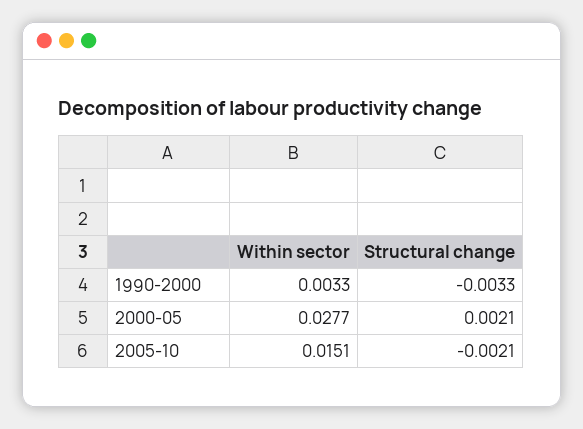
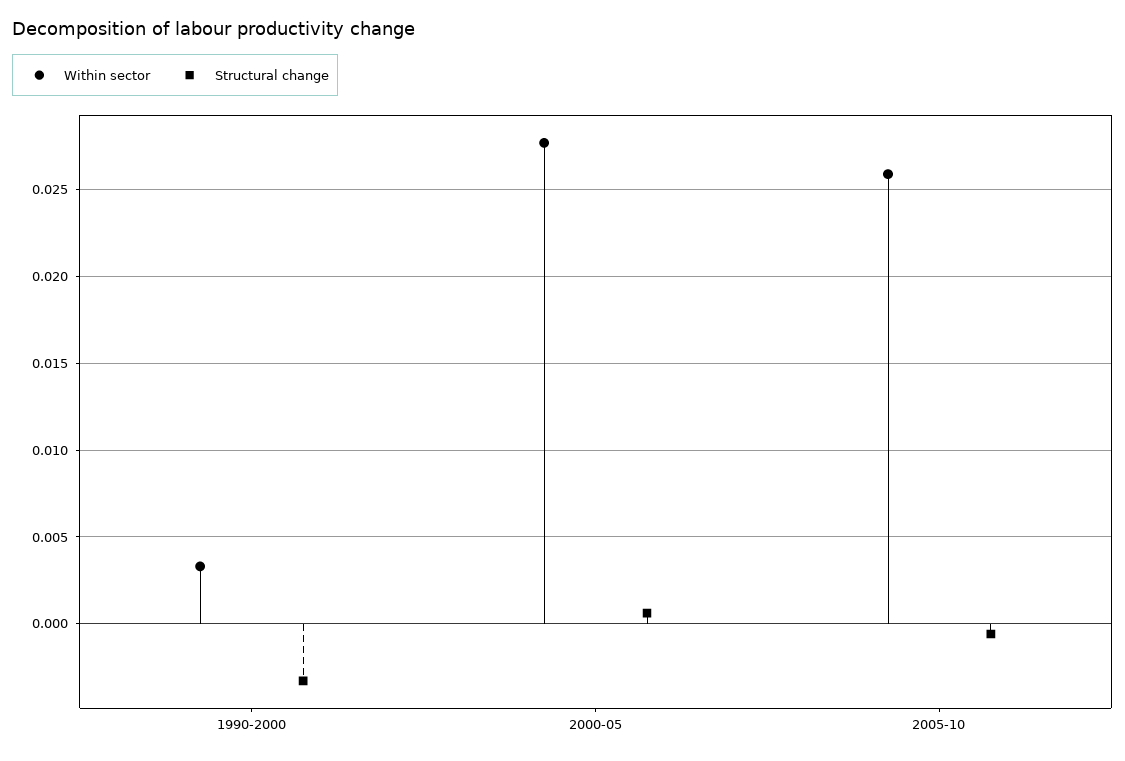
  {
    "Within sector": {
      "1990-2000": 0.0033,
      "2000-05": 0.0277,
-     "2005-10": 0.0151
+     "2005-10": 0.026
    },
    "Structural change": {
      "1990-2000": -0.0033,
-     "2000-05": 0.0021,
+     "2000-05": 0.0005,
-     "2005-10": -0.0021
+     "2005-10": -0.0005
    }
  }

